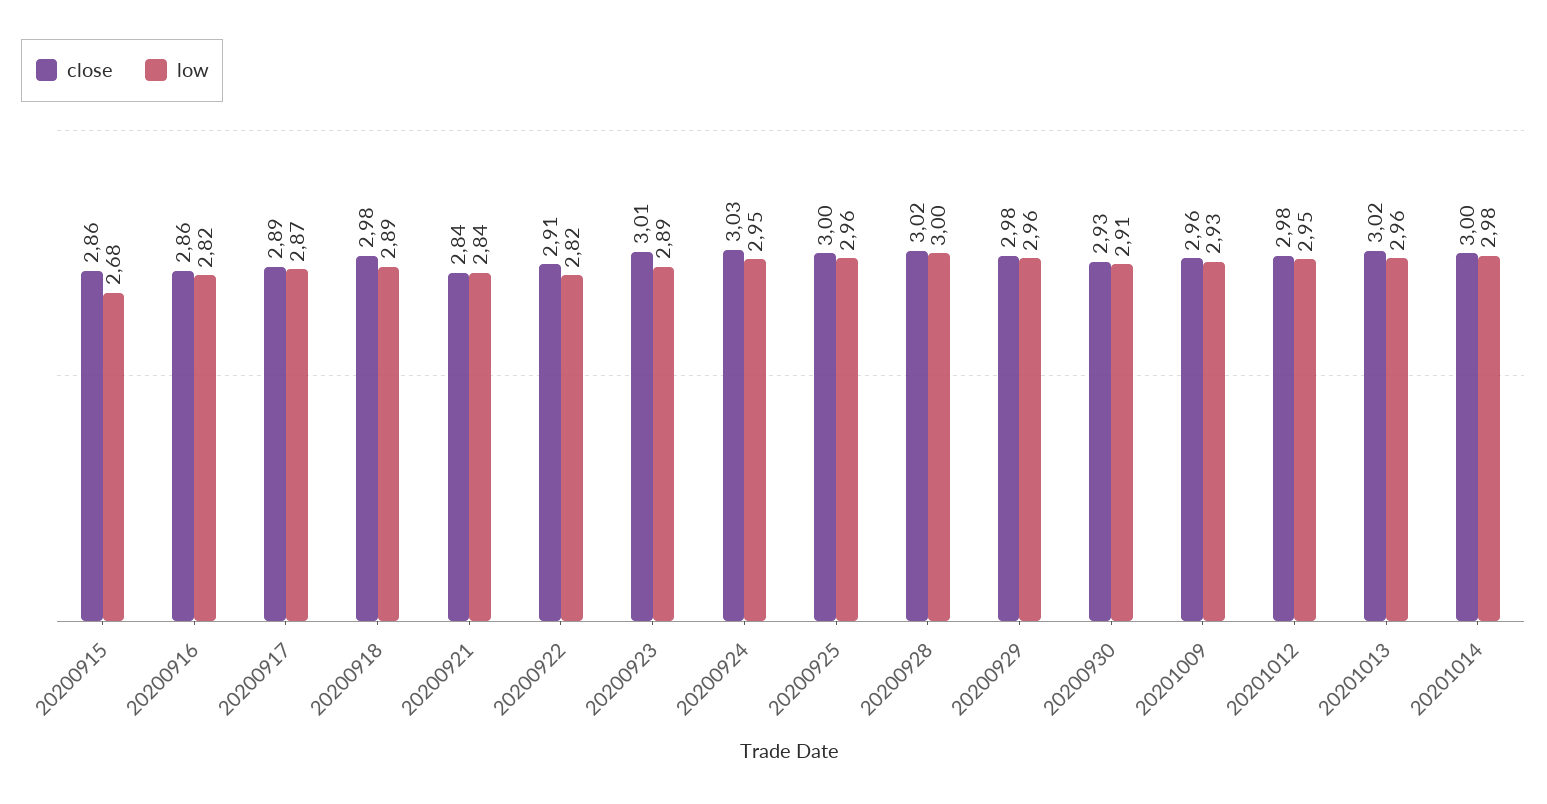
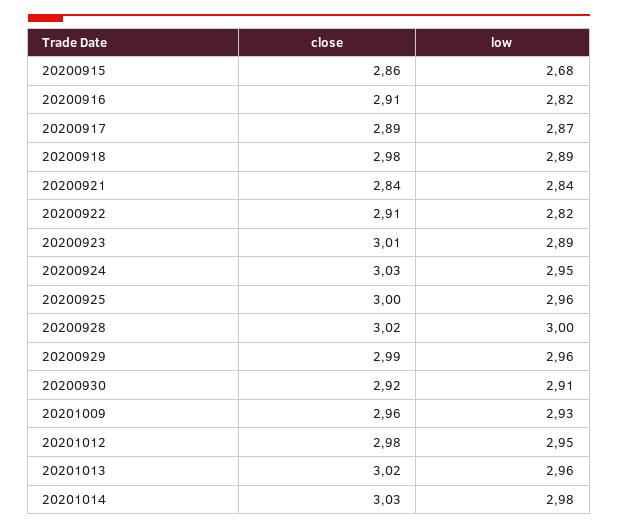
  {
    "close": {
      "20200915": 2.86,
-     "20200916": 2.86,
+     "20200916": 2.91,
      "20200917": 2.89,
      "20200918": 2.98,
      "20200921": 2.84,
      "20200922": 2.91,
      "20200923": 3.01,
      "20200924": 3.03,
      "20200925": 3,
      "20200928": 3.02,
-     "20200929": 2.98,
+     "20200929": 2.99,
-     "20200930": 2.93,
+     "20200930": 2.92,
      "20201009": 2.96,
      "20201012": 2.98,
      "20201013": 3.02,
-     "20201014": 3
+     "20201014": 3.03
    },
    "low": {
      "20200915": 2.68,
      "20200916": 2.82,
      "20200917": 2.87,
      "20200918": 2.89,
      "20200921": 2.84,
      "20200922": 2.82,
      "20200923": 2.89,
      "20200924": 2.95,
      "20200925": 2.96,
      "20200928": 3,
      "20200929": 2.96,
      "20200930": 2.91,
      "20201009": 2.93,
      "20201012": 2.95,
      "20201013": 2.96,
      "20201014": 2.98
    }
  }

